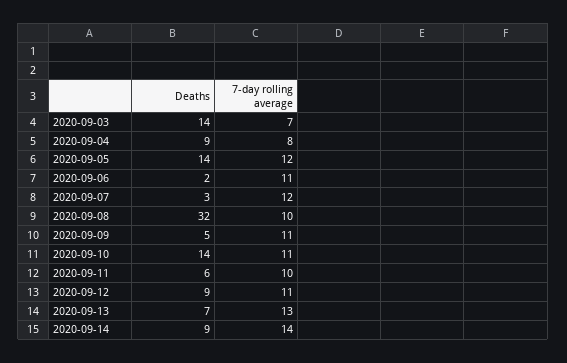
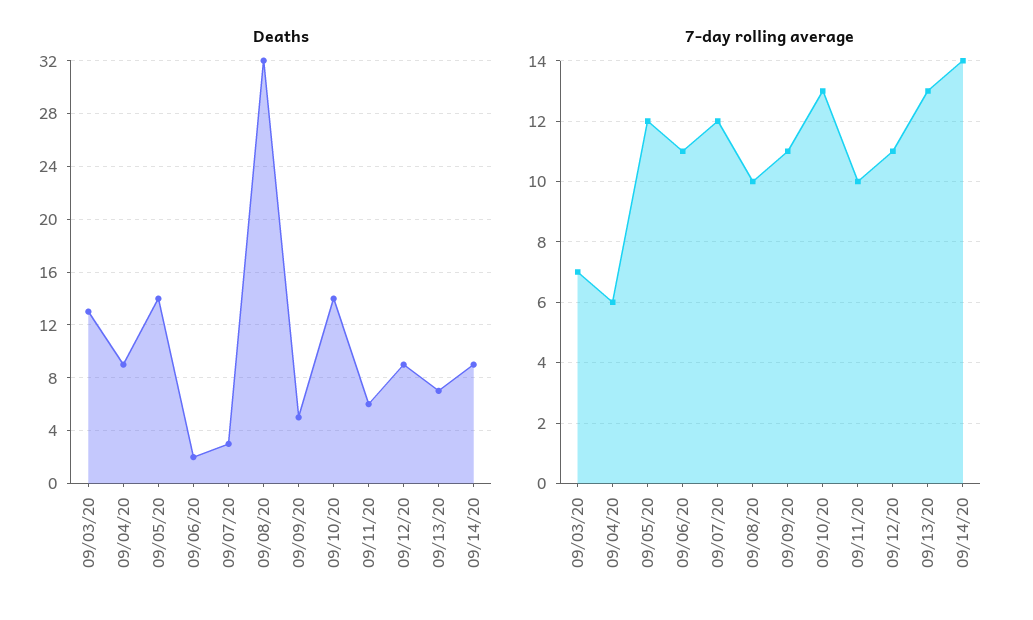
  {
    "Deaths": {
-     "2020-09-03": 14,
+     "2020-09-03": 13,
      "2020-09-04": 9,
      "2020-09-05": 14,
      "2020-09-06": 2,
      "2020-09-07": 3,
      "2020-09-08": 32,
      "2020-09-09": 5,
      "2020-09-10": 14,
      "2020-09-11": 6,
      "2020-09-12": 9,
      "2020-09-13": 7,
      "2020-09-14": 9
    },
    "7-day rolling average": {
      "2020-09-03": 7,
-     "2020-09-04": 8,
+     "2020-09-04": 6,
      "2020-09-05": 12,
      "2020-09-06": 11,
      "2020-09-07": 12,
      "2020-09-08": 10,
      "2020-09-09": 11,
-     "2020-09-10": 11,
+     "2020-09-10": 13,
      "2020-09-11": 10,
      "2020-09-12": 11,
      "2020-09-13": 13,
      "2020-09-14": 14
    }
  }

